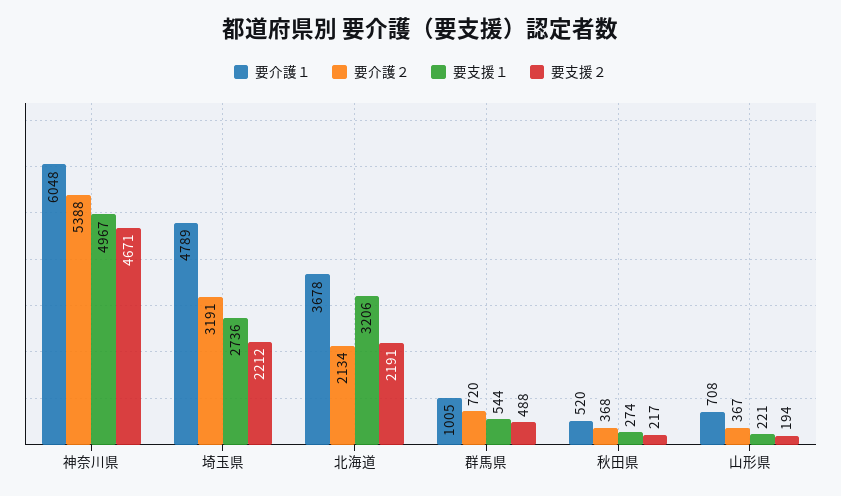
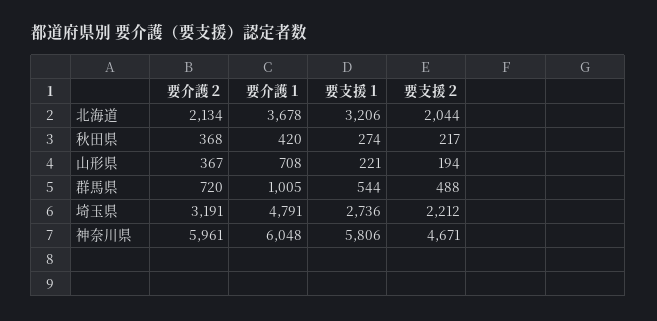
  {
    "要介護１": {
      "神奈川県": 6048,
-     "埼玉県": 4789,
+     "埼玉県": 4791,
      "北海道": 3678,
      "群馬県": 1005,
-     "秋田県": 520,
+     "秋田県": 420,
      "山形県": 708
    },
    "要介護２": {
-     "神奈川県": 5388,
+     "神奈川県": 5961,
      "埼玉県": 3191,
      "北海道": 2134,
      "群馬県": 720,
      "秋田県": 368,
      "山形県": 367
    },
    "要支援１": {
-     "神奈川県": 4967,
+     "神奈川県": 5806,
      "埼玉県": 2736,
      "北海道": 3206,
      "群馬県": 544,
      "秋田県": 274,
      "山形県": 221
    },
    "要支援２": {
      "神奈川県": 4671,
      "埼玉県": 2212,
-     "北海道": 2191,
+     "北海道": 2044,
      "群馬県": 488,
      "秋田県": 217,
      "山形県": 194
    }
  }

